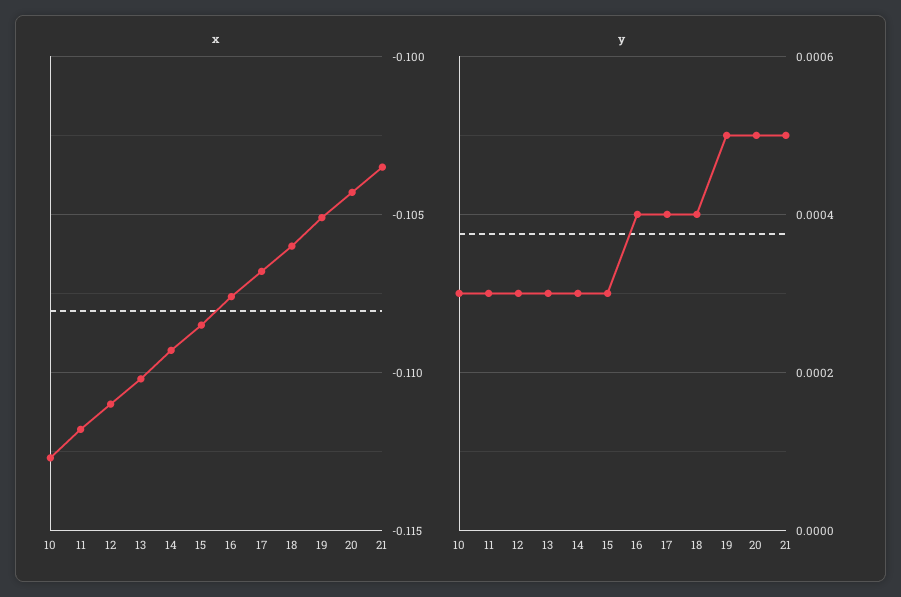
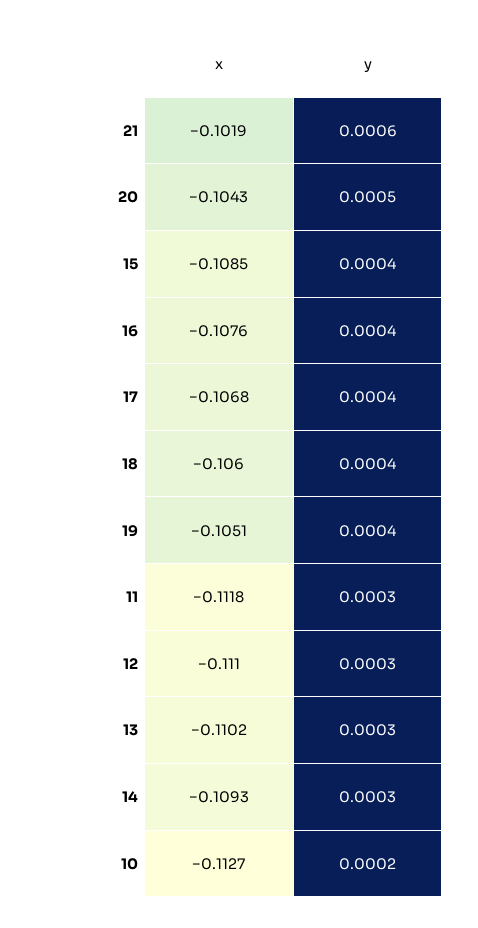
  {
    "x": {
      "10": -0.1127,
      "11": -0.1118,
      "12": -0.111,
      "13": -0.1102,
      "14": -0.1093,
      "15": -0.1085,
      "16": -0.1076,
      "17": -0.1068,
      "18": -0.106,
      "19": -0.1051,
      "20": -0.1043,
-     "21": -0.1035
+     "21": -0.1019
    },
    "y": {
-     "10": 0.0003,
+     "10": 0.0002,
      "11": 0.0003,
      "12": 0.0003,
      "13": 0.0003,
      "14": 0.0003,
-     "15": 0.0003,
+     "15": 0.0004,
      "16": 0.0004,
      "17": 0.0004,
      "18": 0.0004,
-     "19": 0.0005,
+     "19": 0.0004,
      "20": 0.0005,
-     "21": 0.0005
+     "21": 0.0006
    }
  }

